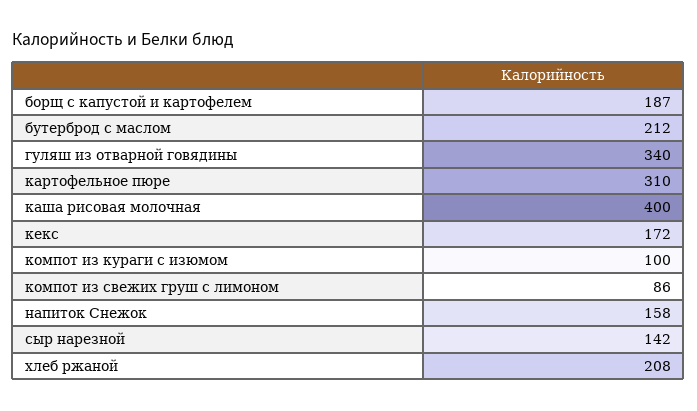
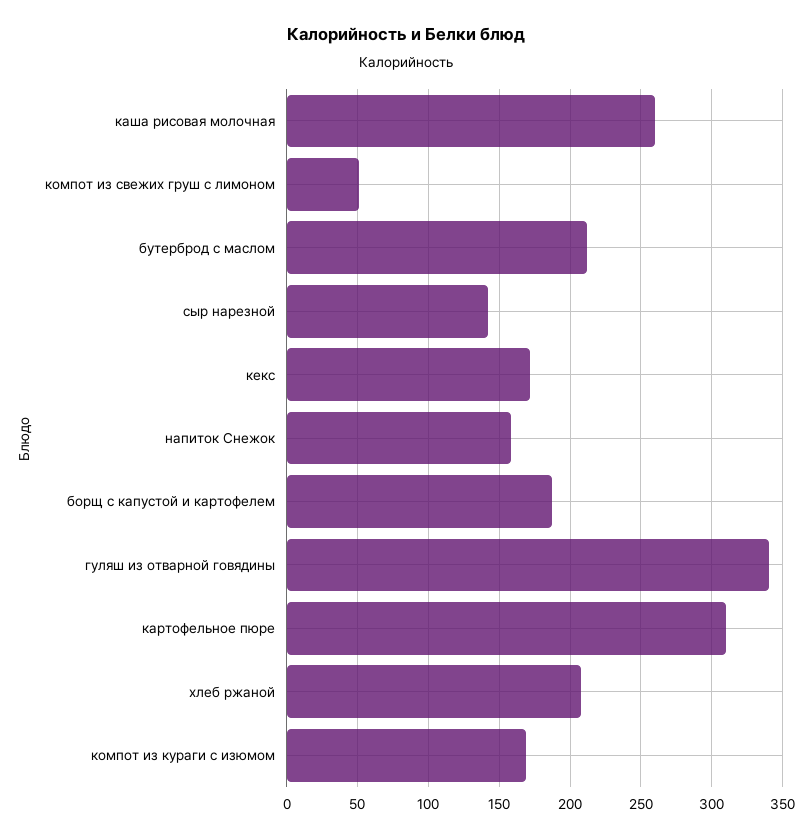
  {
    "борщ с капустой и картофелем": 187,
    "бутерброд с маслом": 212,
    "гуляш из отварной говядины": 340,
    "картофельное пюре": 310,
-   "каша рисовая молочная": 400,
+   "каша рисовая молочная": 260,
    "кекс": 172,
-   "компот из кураги с изюмом": 100,
+   "компот из кураги с изюмом": 170,
-   "компот из свежих груш с лимоном": 86,
+   "компот из свежих груш с лимоном": 50,
    "напиток Снежок": 158,
    "сыр нарезной": 142,
    "хлеб ржаной": 208
  }

